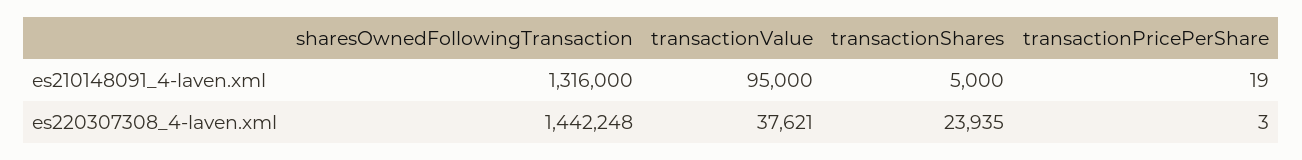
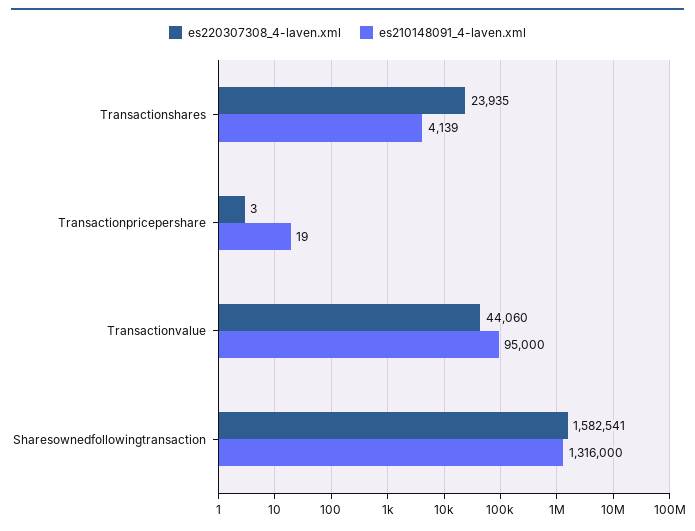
  {
    "es210148091_4-laven.xml": {
      "sharesOwnedFollowingTransaction": 1316000,
      "transactionValue": 95000,
-     "transactionShares": 5000,
+     "transactionShares": 4139,
      "transactionPricePerShare": 19
    },
    "es220307308_4-laven.xml": {
-     "sharesOwnedFollowingTransaction": 1442248,
+     "sharesOwnedFollowingTransaction": 1582541,
-     "transactionValue": 37621,
+     "transactionValue": 44060,
      "transactionShares": 23935,
      "transactionPricePerShare": 3
    }
  }

